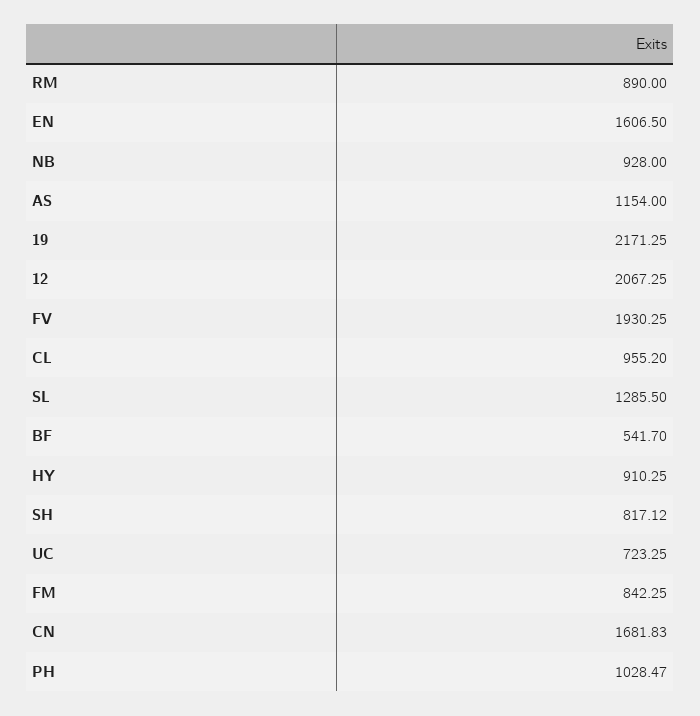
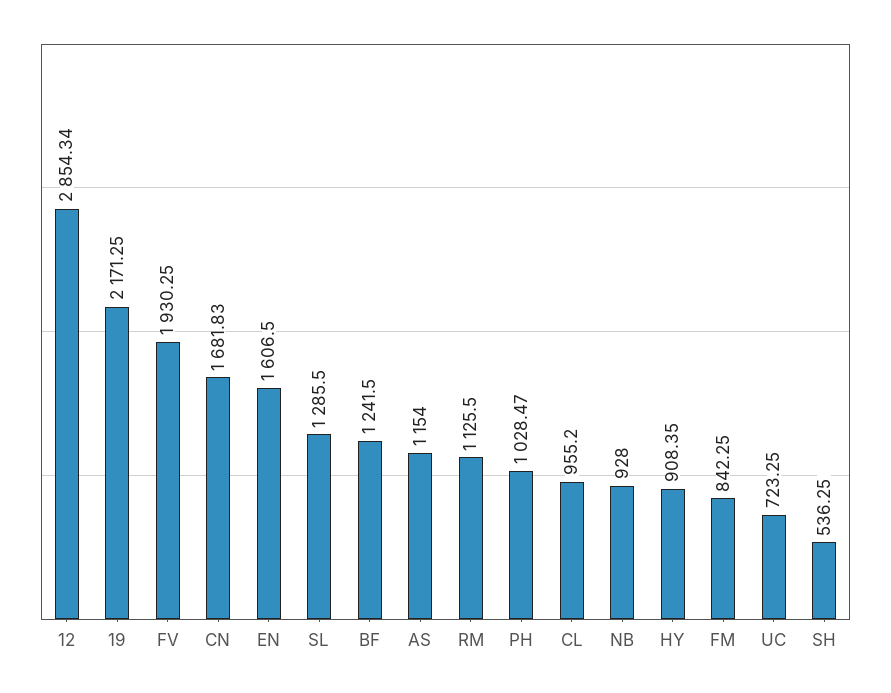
  {
-   "RM": 890,
+   "RM": 1125.5,
    "EN": 1606.5,
    "NB": 928,
    "AS": 1154,
    "19": 2171.25,
-   "12": 2067.25,
+   "12": 2854.34,
    "FV": 1930.25,
    "CL": 955.2,
    "SL": 1285.5,
-   "BF": 541.7,
+   "BF": 1241.5,
-   "HY": 910.25,
+   "HY": 908.35,
-   "SH": 817.12,
+   "SH": 536.25,
    "UC": 723.25,
    "FM": 842.25,
    "CN": 1681.83,
    "PH": 1028.47
  }

